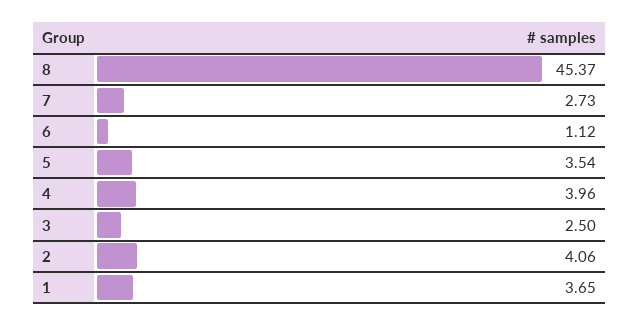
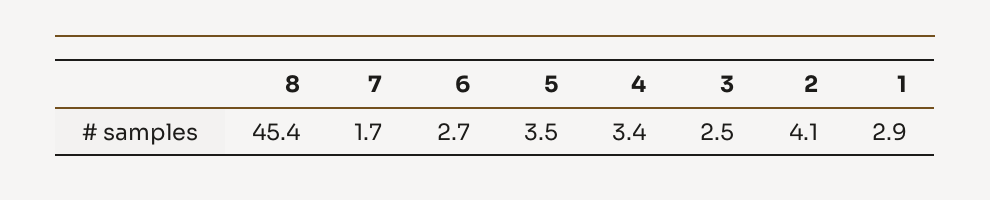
  {
    "8": 45.37,
-   "7": 2.73,
+   "7": 1.7,
-   "6": 1.12,
+   "6": 2.7,
    "5": 3.54,
-   "4": 3.96,
+   "4": 3.4,
    "3": 2.5,
    "2": 4.06,
-   "1": 3.65
+   "1": 2.9
  }

